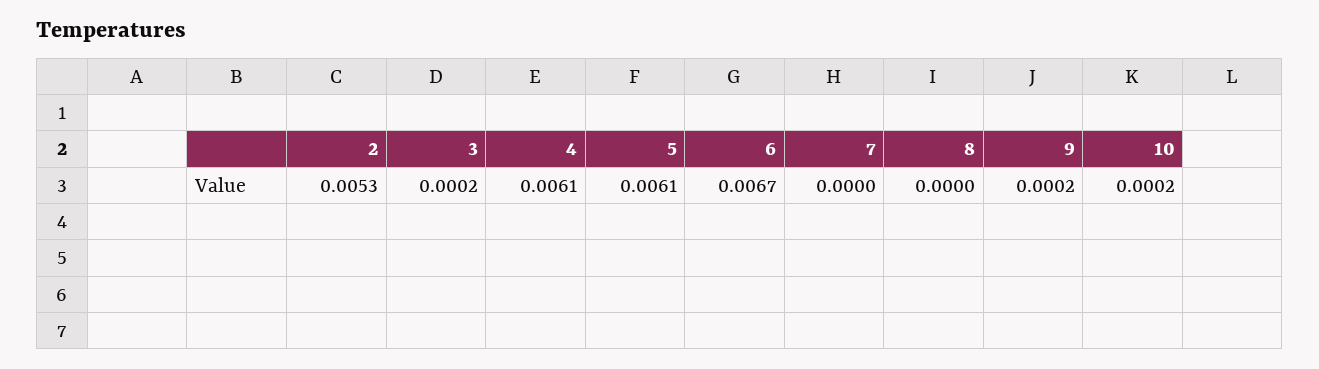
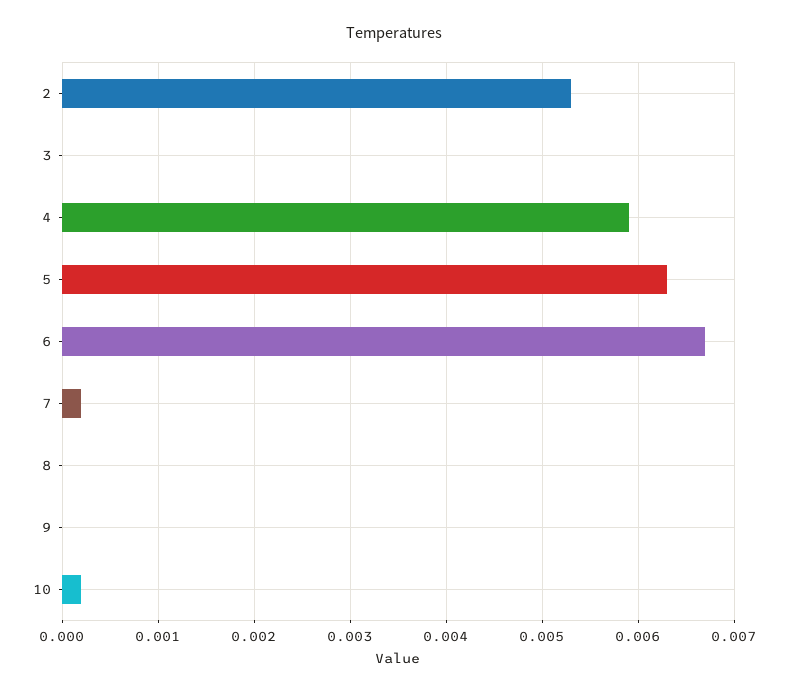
  {
    "2": 0.0053,
-   "3": 0.0002,
+   "3": 0,
-   "4": 0.0061,
+   "4": 0.0059,
-   "5": 0.0061,
+   "5": 0.0063,
    "6": 0.0067,
-   "7": 0,
+   "7": 0.0002,
    "8": 0,
-   "9": 0.0002,
+   "9": 0,
    "10": 0.0002
  }

